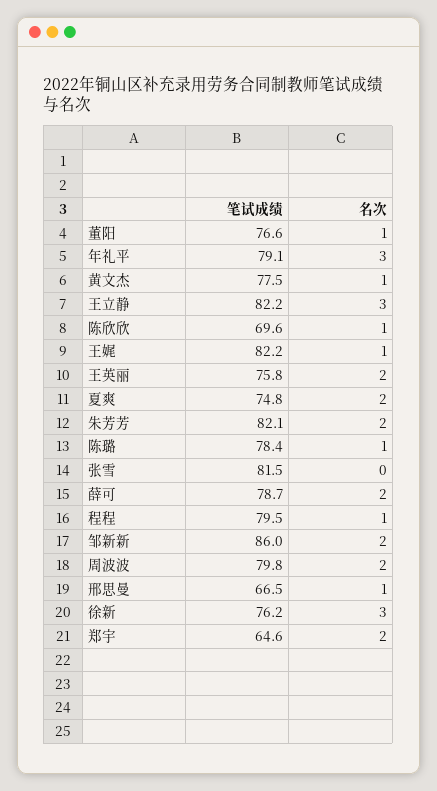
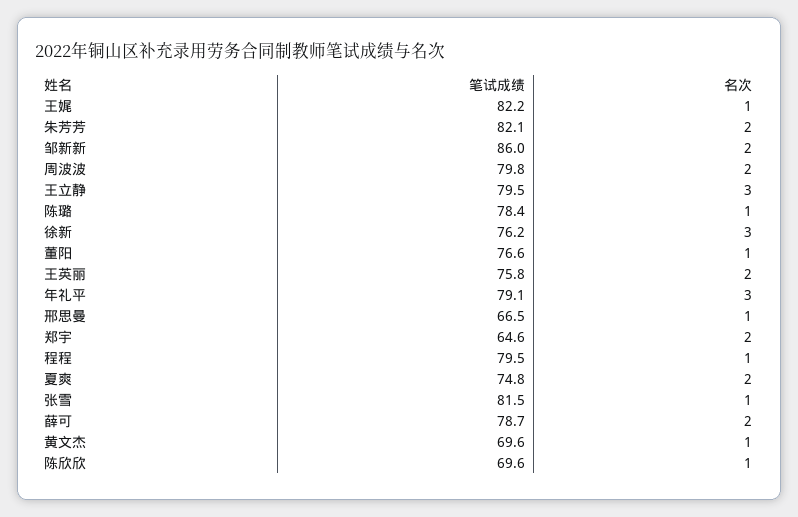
  {
    "笔试成绩": {
      "董阳": 76.6,
      "年礼平": 79.1,
-     "黄文杰": 77.5,
+     "黄文杰": 69.6,
-     "王立静": 82.2,
+     "王立静": 79.5,
      "陈欣欣": 69.6,
      "王娓": 82.2,
      "王英丽": 75.8,
      "夏爽": 74.8,
      "朱芳芳": 82.1,
      "陈璐": 78.4,
      "张雪": 81.5,
      "薛可": 78.7,
      "程程": 79.5,
      "邹新新": 86,
      "周波波": 79.8,
      "邢思曼": 66.5,
      "徐新": 76.2,
      "郑宇": 64.6
    },
    "名次": {
      "董阳": 1,
      "年礼平": 3,
      "黄文杰": 1,
      "王立静": 3,
      "陈欣欣": 1,
      "王娓": 1,
      "王英丽": 2,
      "夏爽": 2,
      "朱芳芳": 2,
      "陈璐": 1,
-     "张雪": 0,
+     "张雪": 1,
      "薛可": 2,
      "程程": 1,
      "邹新新": 2,
      "周波波": 2,
      "邢思曼": 1,
      "徐新": 3,
      "郑宇": 2
    }
  }

